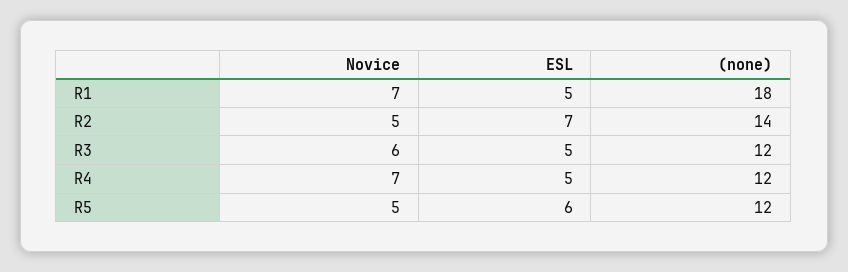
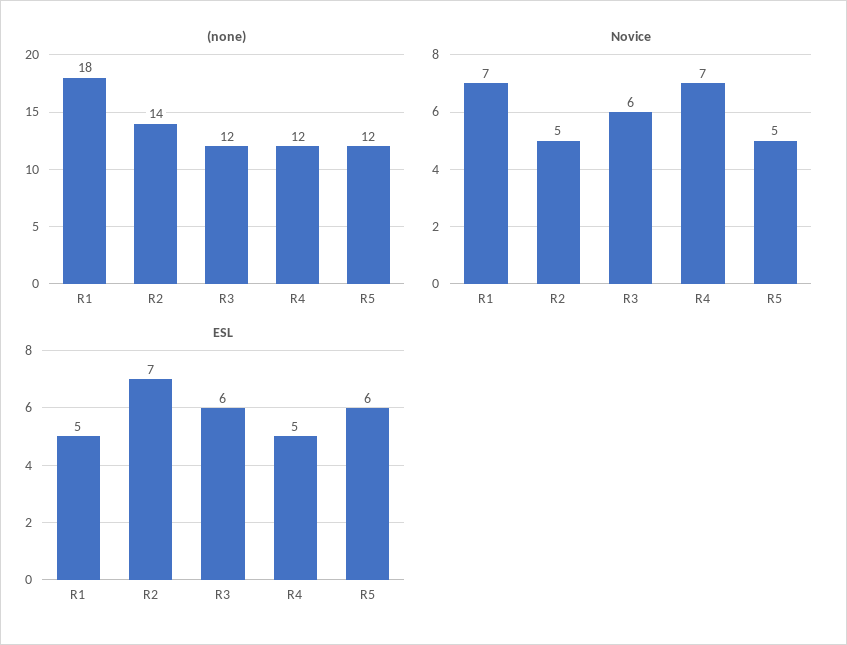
  {
    "Novice": {
      "R1": 7,
      "R2": 5,
      "R3": 6,
      "R4": 7,
      "R5": 5
    },
    "ESL": {
      "R1": 5,
      "R2": 7,
-     "R3": 5,
+     "R3": 6,
      "R4": 5,
      "R5": 6
    },
    "(none)": {
      "R1": 18,
      "R2": 14,
      "R3": 12,
      "R4": 12,
      "R5": 12
    }
  }

